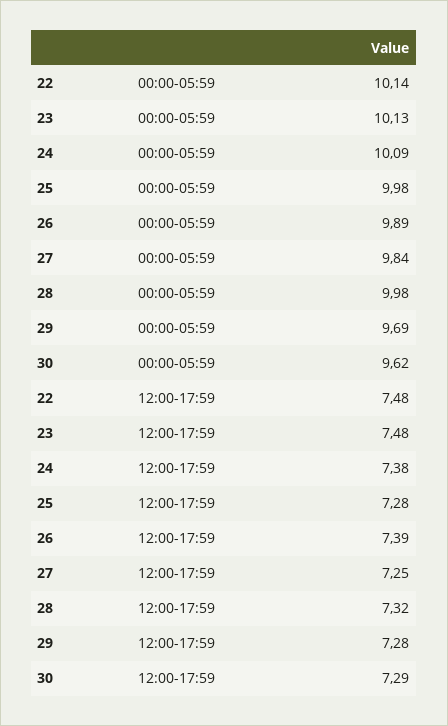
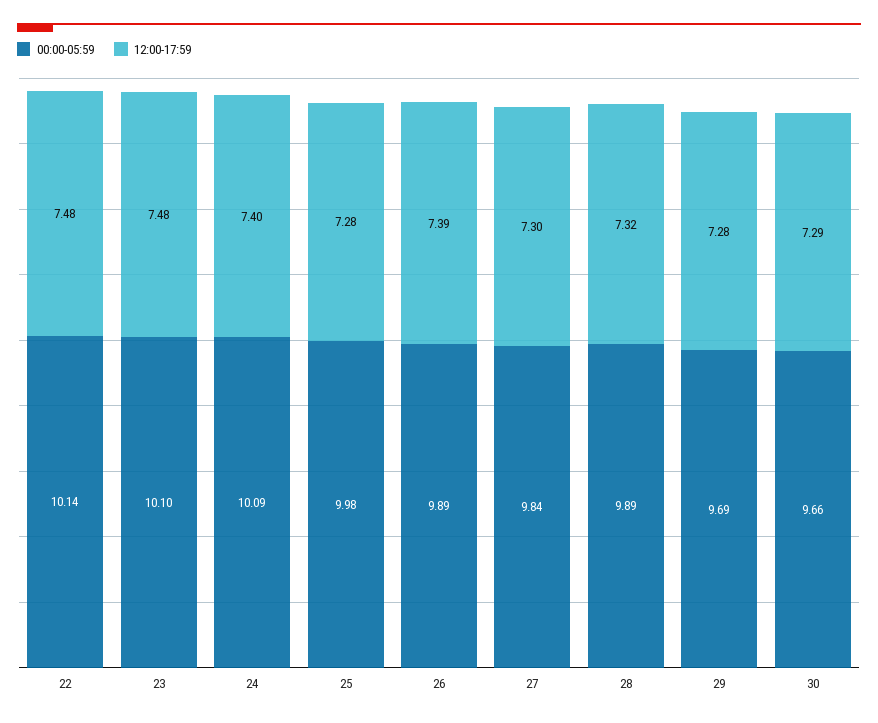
  {
    "00:00-05:59": {
      "22": 10.14,
-     "23": 10.13,
+     "23": 10.1,
      "24": 10.09,
      "25": 9.98,
      "26": 9.89,
      "27": 9.84,
-     "28": 9.98,
+     "28": 9.89,
      "29": 9.69,
-     "30": 9.62
+     "30": 9.66
    },
    "12:00-17:59": {
      "22": 7.48,
      "23": 7.48,
-     "24": 7.38,
+     "24": 7.4,
      "25": 7.28,
      "26": 7.39,
-     "27": 7.25,
+     "27": 7.3,
      "28": 7.32,
      "29": 7.28,
      "30": 7.29
    }
  }

